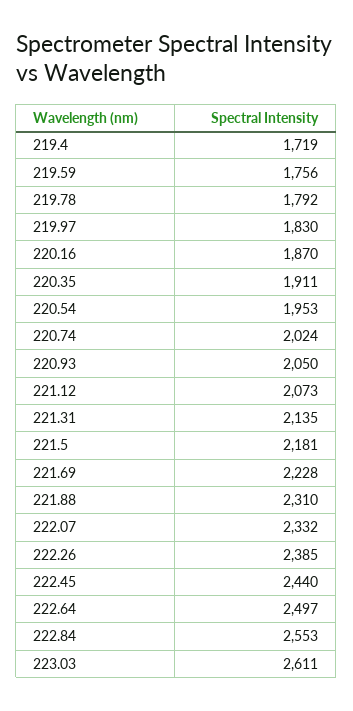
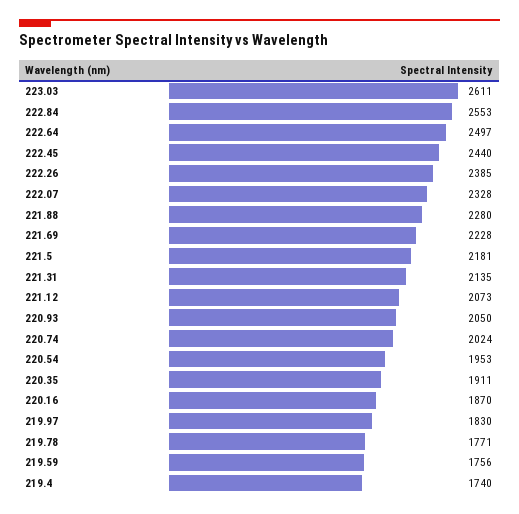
  {
-   "219.4": 1719,
+   "219.4": 1740,
    "219.59": 1756,
-   "219.78": 1792,
+   "219.78": 1771,
    "219.97": 1830,
    "220.16": 1870,
    "220.35": 1911,
    "220.54": 1953,
    "220.74": 2024,
    "220.93": 2050,
    "221.12": 2073,
    "221.31": 2135,
    "221.5": 2181,
    "221.69": 2228,
-   "221.88": 2310,
+   "221.88": 2280,
-   "222.07": 2332,
+   "222.07": 2328,
    "222.26": 2385,
    "222.45": 2440,
    "222.64": 2497,
    "222.84": 2553,
    "223.03": 2611
  }

